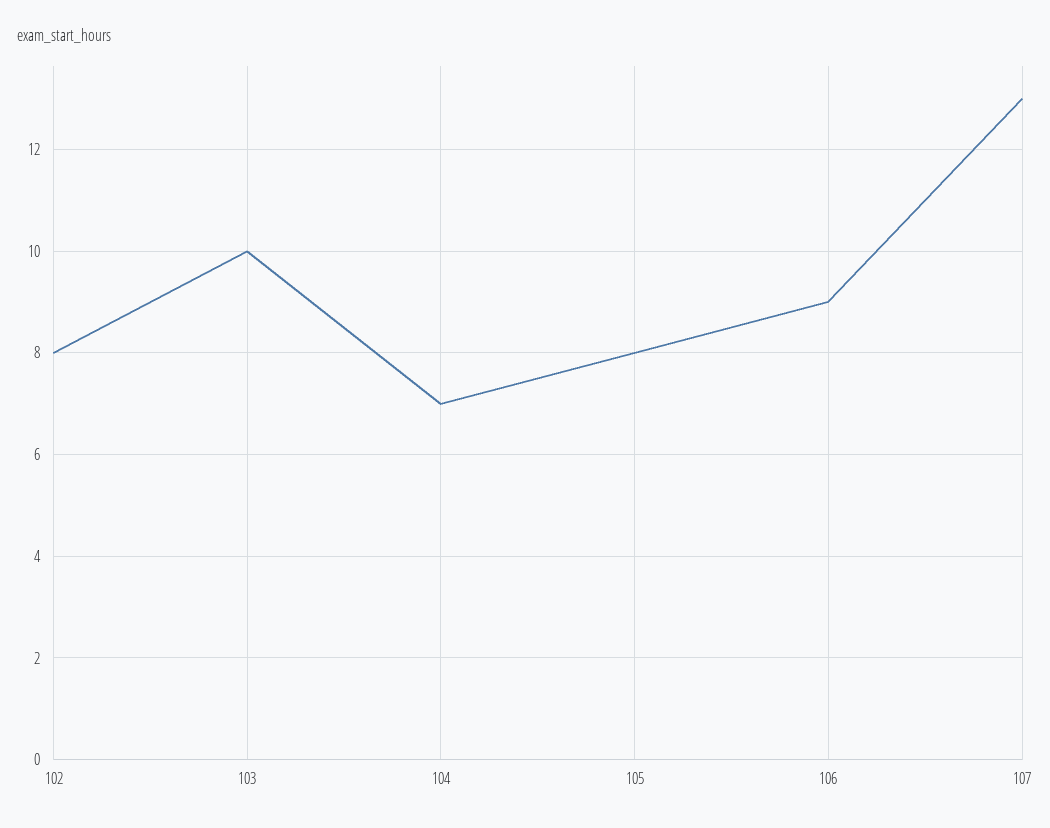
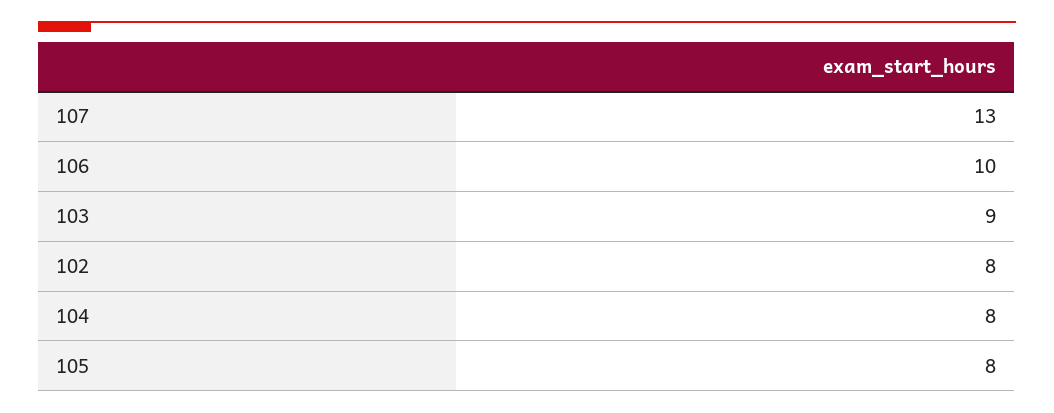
  {
    "102": 8,
-   "103": 10,
+   "103": 9,
-   "104": 7,
+   "104": 8,
    "105": 8,
-   "106": 9,
+   "106": 10,
    "107": 13
  }

